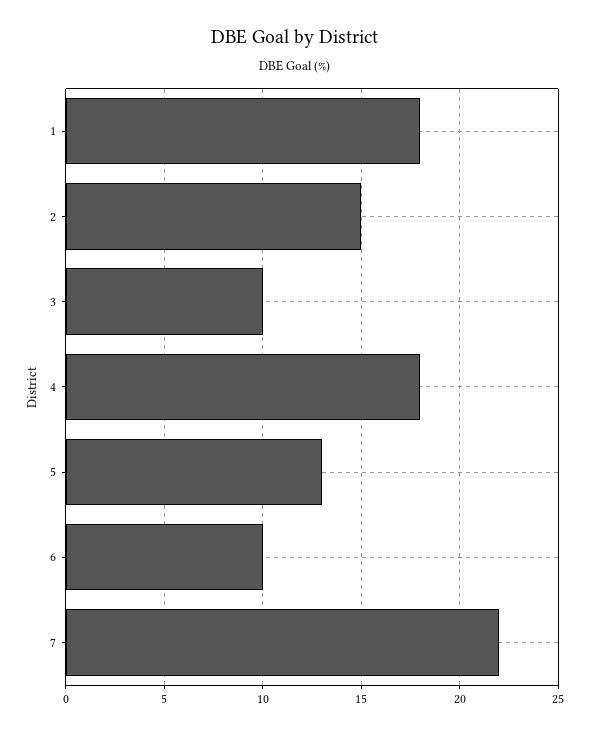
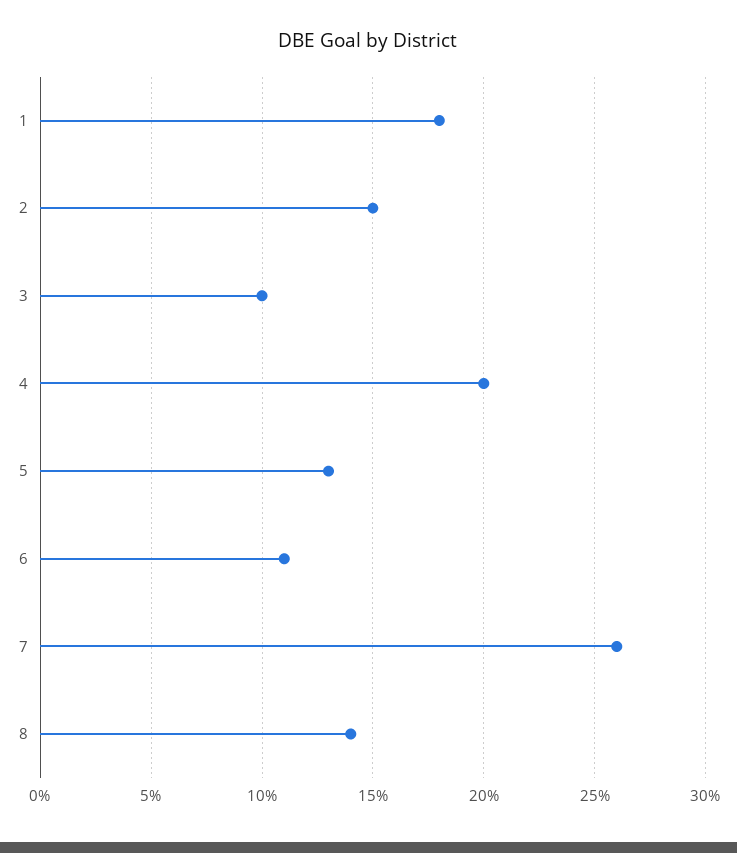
  {
    "1": 18,
    "2": 15,
    "3": 10,
-   "4": 18,
+   "4": 20,
    "5": 13,
-   "6": 10,
+   "6": 11,
-   "7": 22
+   "7": 26,
+   "8": 14
  }

